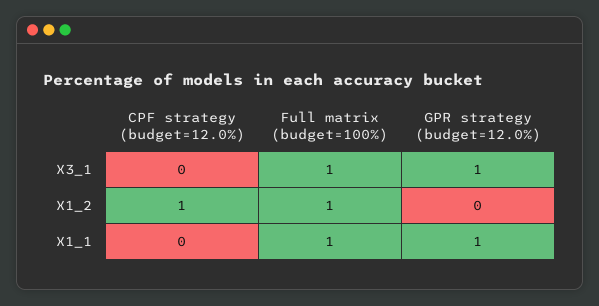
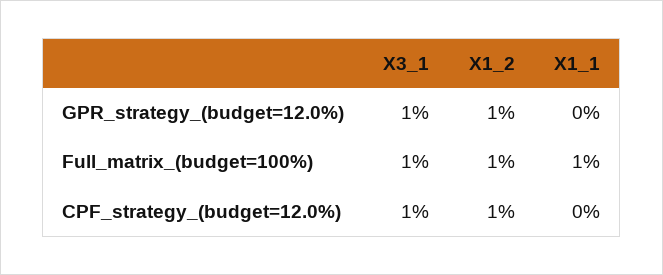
  {
    "CPF strategy (budget=12.0%)": {
-     "X3_1": 0,
+     "X3_1": 1,
      "X1_2": 1,
      "X1_1": 0
    },
    "Full matrix (budget=100%)": {
      "X3_1": 1,
      "X1_2": 1,
      "X1_1": 1
    },
    "GPR strategy (budget=12.0%)": {
      "X3_1": 1,
-     "X1_2": 0,
+     "X1_2": 1,
-     "X1_1": 1
+     "X1_1": 0
    }
  }

